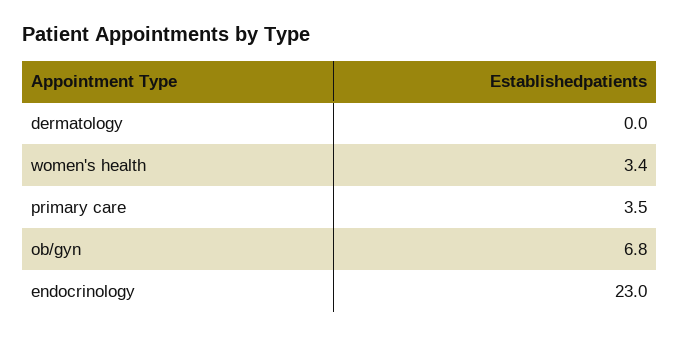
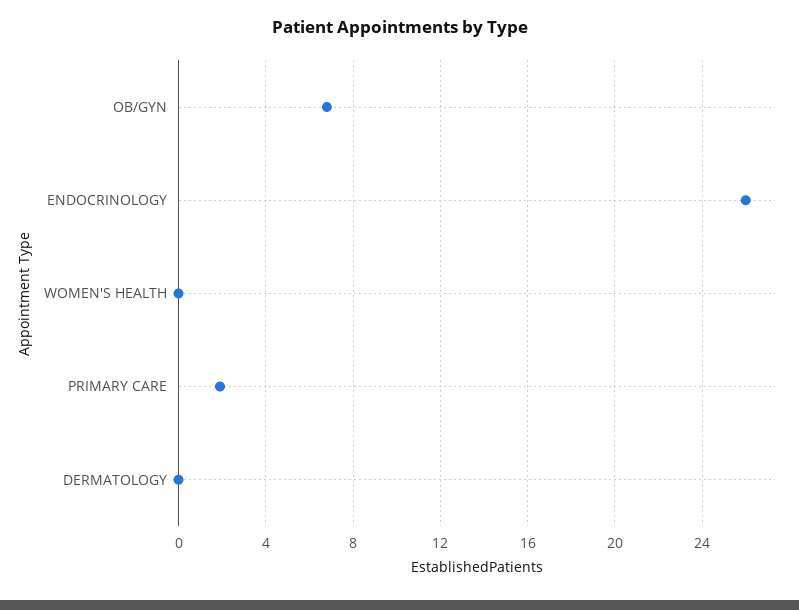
  {
    "dermatology": 0,
-   "women's health": 3.4,
+   "women's health": 0,
-   "primary care": 3.5,
+   "primary care": 2,
    "ob/gyn": 6.8,
-   "endocrinology": 23
+   "endocrinology": 26
  }

